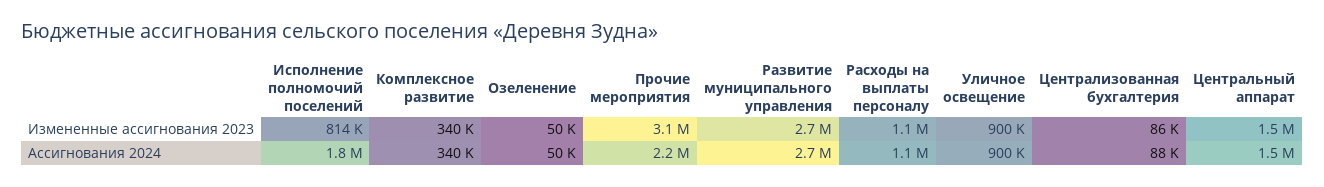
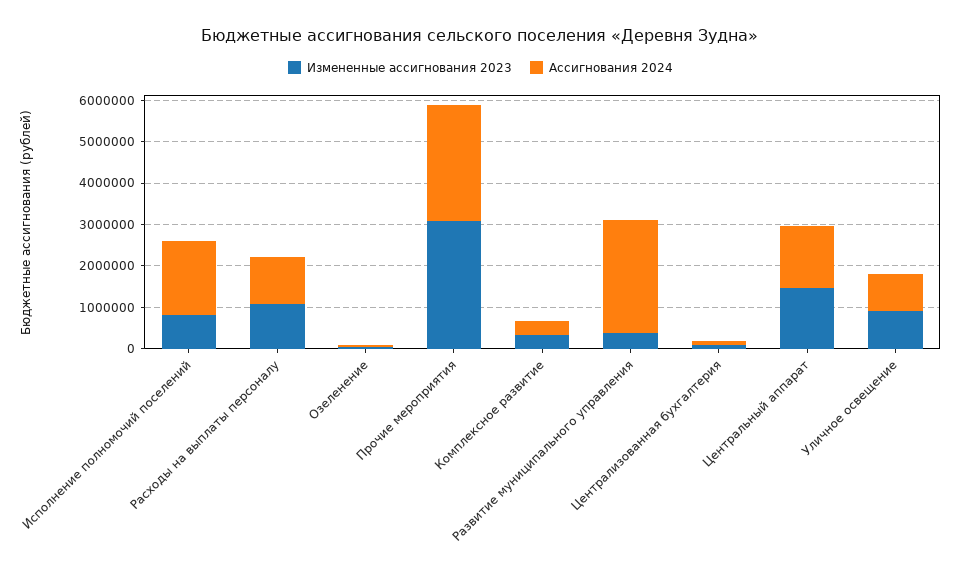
  {
    "Измененные ассигнования 2023": {
      "Исполнение полномочий поселений": 814000,
      "Комплексное развитие": 340000,
      "Озеленение": 50000,
      "Прочие мероприятия": 3100000,
-     "Развитие муниципального управления": 2700000,
+     "Развитие муниципального управления": 400000,
      "Расходы на выплаты персоналу": 1100000,
      "Уличное освещение": 900000,
      "Централизованная бухгалтерия": 86000,
      "Центральный аппарат": 1500000
    },
    "Ассигнования 2024": {
      "Исполнение полномочий поселений": 1800000,
      "Комплексное развитие": 340000,
      "Озеленение": 50000,
-     "Прочие мероприятия": 2200000,
+     "Прочие мероприятия": 2800000,
      "Развитие муниципального управления": 2700000,
      "Расходы на выплаты персоналу": 1100000,
      "Уличное освещение": 900000,
      "Централизованная бухгалтерия": 88000,
      "Центральный аппарат": 1500000
    }
  }

